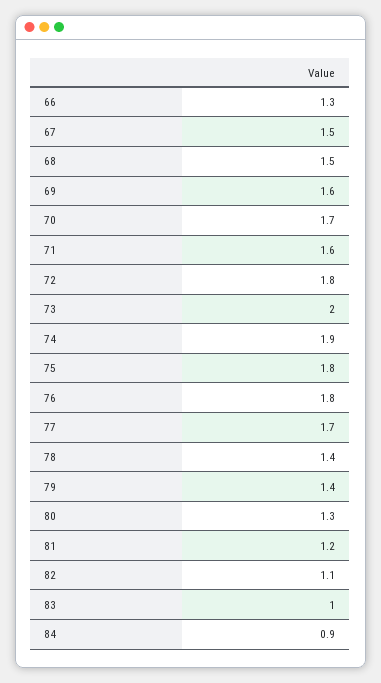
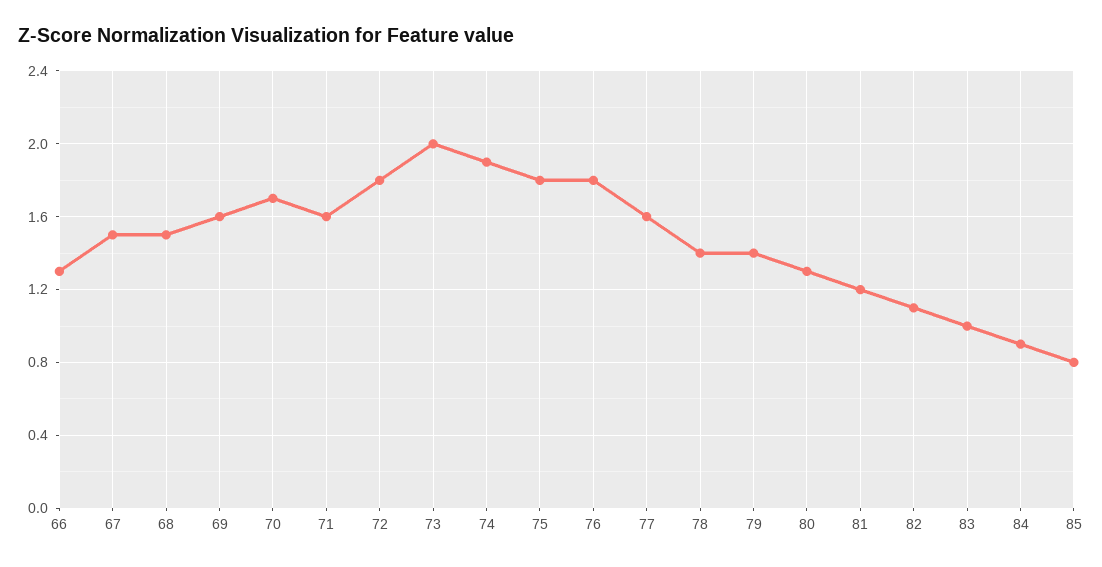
  {
    "66": 1.3,
    "67": 1.5,
    "68": 1.5,
    "69": 1.6,
    "70": 1.7,
    "71": 1.6,
    "72": 1.8,
    "73": 2,
    "74": 1.9,
    "75": 1.8,
    "76": 1.8,
-   "77": 1.7,
+   "77": 1.6,
    "78": 1.4,
    "79": 1.4,
    "80": 1.3,
    "81": 1.2,
    "82": 1.1,
    "83": 1,
-   "84": 0.9
+   "84": 0.9,
+   "85": 0.8
  }

